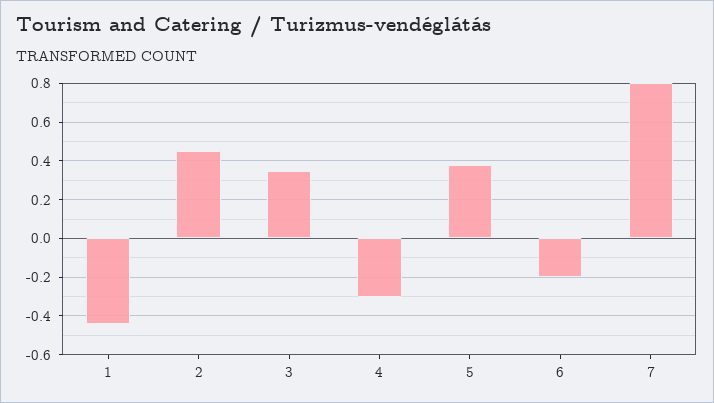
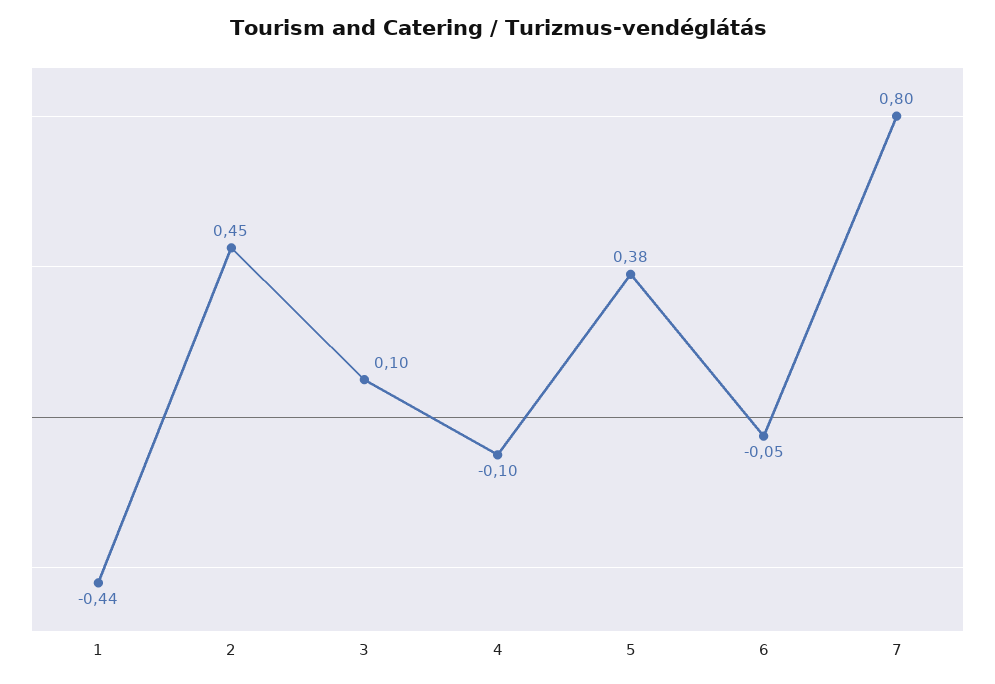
  {
    "1": -0.44,
    "2": 0.45,
-   "3": 0.35,
+   "3": 0.1,
-   "4": -0.3,
+   "4": -0.1,
    "5": 0.38,
-   "6": -0.2,
+   "6": -0.05,
    "7": 0.8
  }

